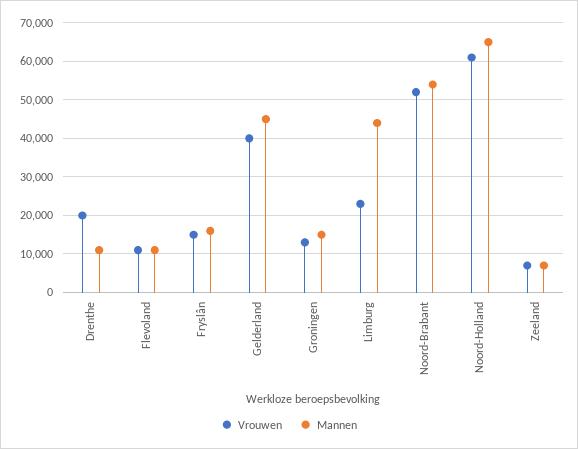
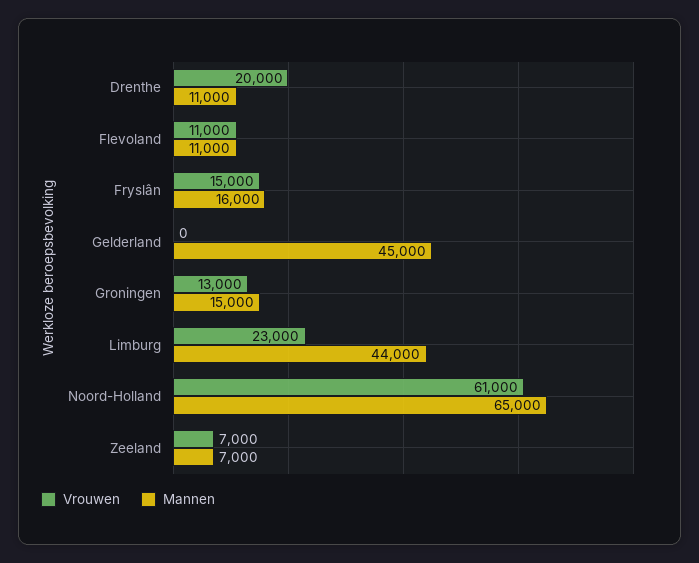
  {
    "Vrouwen": {
      "Drenthe": 20000,
      "Flevoland": 11000,
      "Fryslân": 15000,
-     "Gelderland": 40000,
+     "Gelderland": 0,
      "Groningen": 13000,
      "Limburg": 23000,
-     "Noord-Brabant": 52000,
      "Noord-Holland": 61000,
      "Zeeland": 7000
    },
    "Mannen": {
      "Drenthe": 11000,
      "Flevoland": 11000,
      "Fryslân": 16000,
      "Gelderland": 45000,
      "Groningen": 15000,
      "Limburg": 44000,
-     "Noord-Brabant": 54000,
      "Noord-Holland": 65000,
      "Zeeland": 7000
    }
  }

